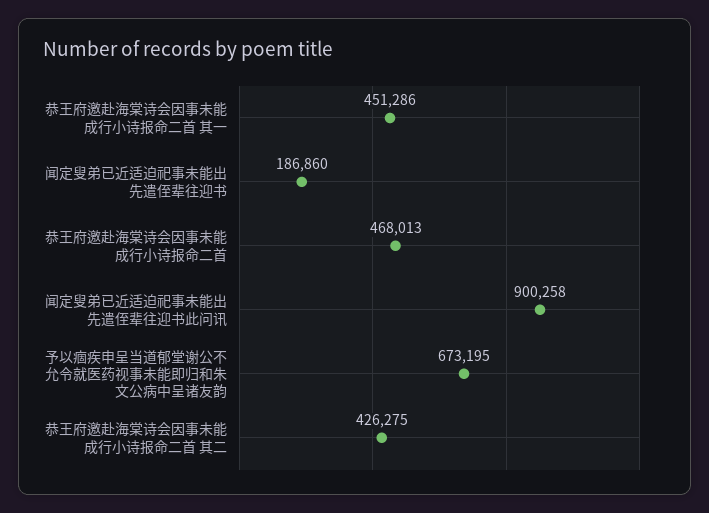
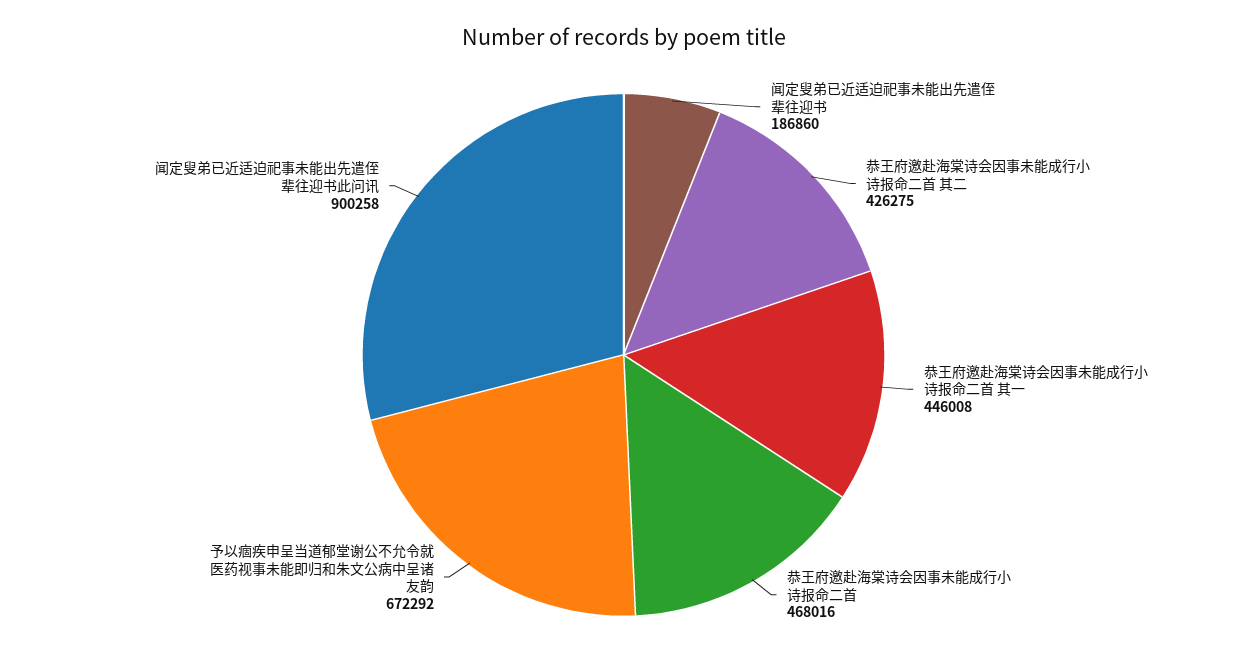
  {
-   "恭王府邀赴海棠诗会因事未能成行小诗报命二首 其一": 451286,
+   "恭王府邀赴海棠诗会因事未能成行小诗报命二首 其一": 446008,
    "闻定叟弟已近适迫祀事未能出先遣侄辈往迎书": 186860,
-   "恭王府邀赴海棠诗会因事未能成行小诗报命二首": 468013,
+   "恭王府邀赴海棠诗会因事未能成行小诗报命二首": 468016,
    "闻定叟弟已近适迫祀事未能出先遣侄辈往迎书此问讯": 900258,
-   "予以痼疾申呈当道郁堂谢公不允令就医药视事未能即归和朱文公病中呈诸友韵": 673195,
+   "予以痼疾申呈当道郁堂谢公不允令就医药视事未能即归和朱文公病中呈诸友韵": 672292,
    "恭王府邀赴海棠诗会因事未能成行小诗报命二首 其二": 426275
  }

